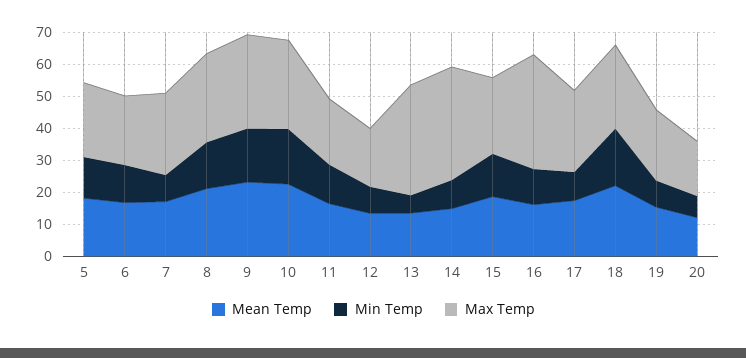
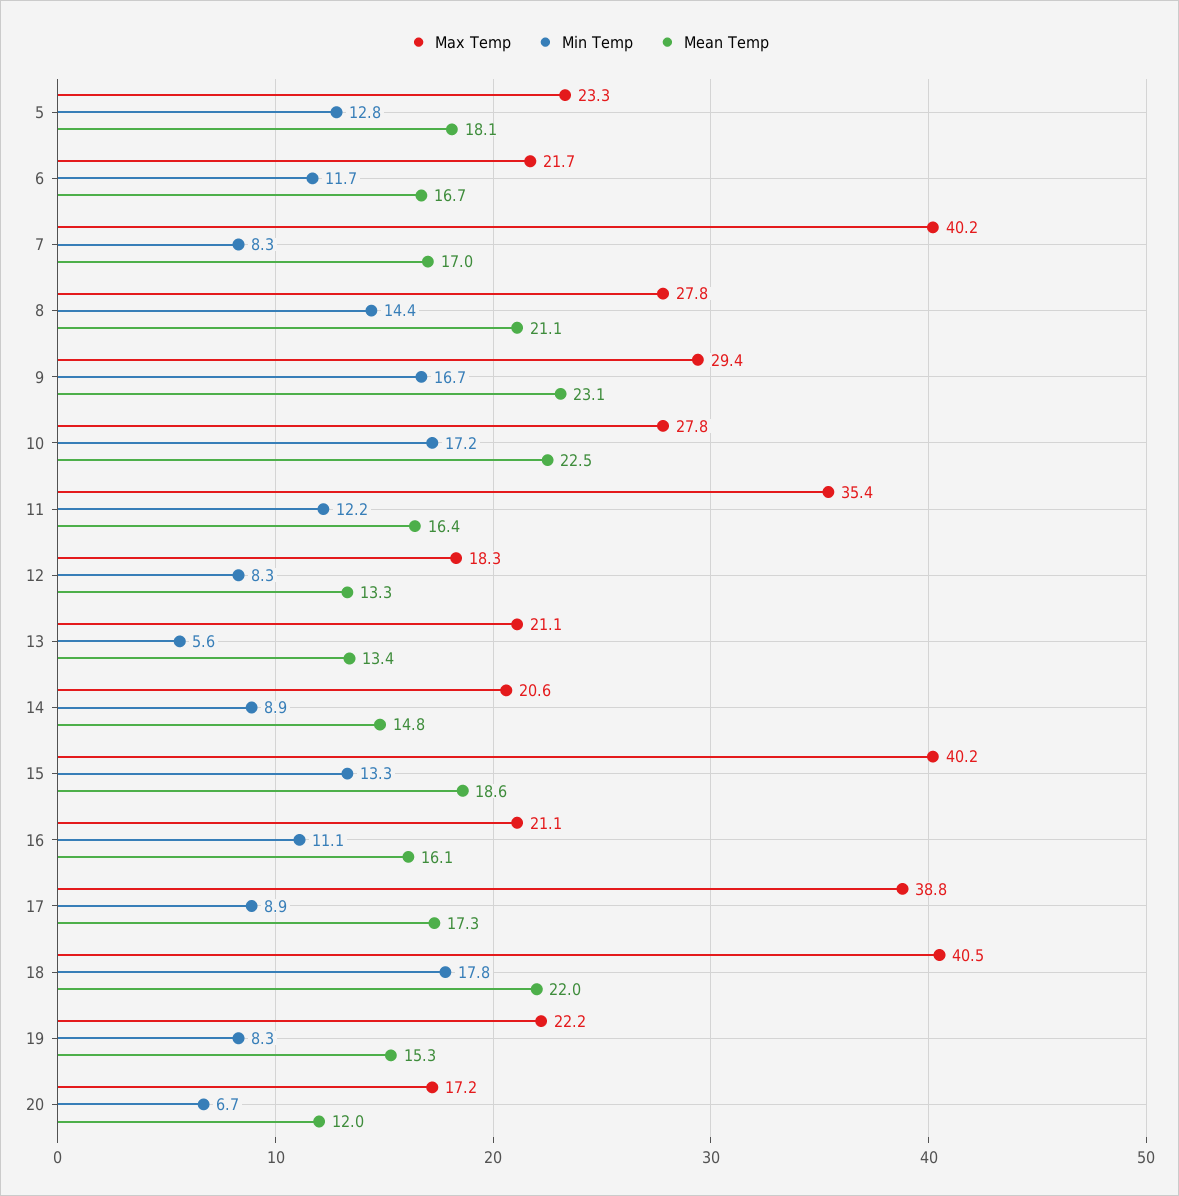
  {
    "Mean Temp": {
      "5": 18.1,
      "6": 16.7,
      "7": 17,
      "8": 21.1,
      "9": 23.1,
      "10": 22.5,
      "11": 16.4,
      "12": 13.3,
      "13": 13.4,
      "14": 14.8,
      "15": 18.6,
      "16": 16.1,
      "17": 17.3,
      "18": 22,
      "19": 15.3,
      "20": 12
    },
    "Min Temp": {
      "5": 12.8,
      "6": 11.7,
      "7": 8.3,
      "8": 14.4,
      "9": 16.7,
      "10": 17.2,
      "11": 12.2,
      "12": 8.3,
      "13": 5.6,
      "14": 8.9,
      "15": 13.3,
      "16": 11.1,
      "17": 8.9,
      "18": 17.8,
      "19": 8.3,
      "20": 6.7
    },
    "Max Temp": {
      "5": 23.3,
      "6": 21.7,
-     "7": 25,
+     "7": 40.2,
      "8": 27.8,
      "9": 29.4,
      "10": 27.8,
-     "11": 20,
+     "11": 35.4,
      "12": 18.3,
-     "13": 35,
+     "13": 21.1,
-     "14": 35,
+     "14": 20.6,
-     "15": 25,
+     "15": 40.2,
-     "16": 35,
+     "16": 21.1,
-     "17": 25,
+     "17": 38.8,
-     "18": 25,
+     "18": 40.5,
      "19": 22.2,
      "20": 17.2
    }
  }

